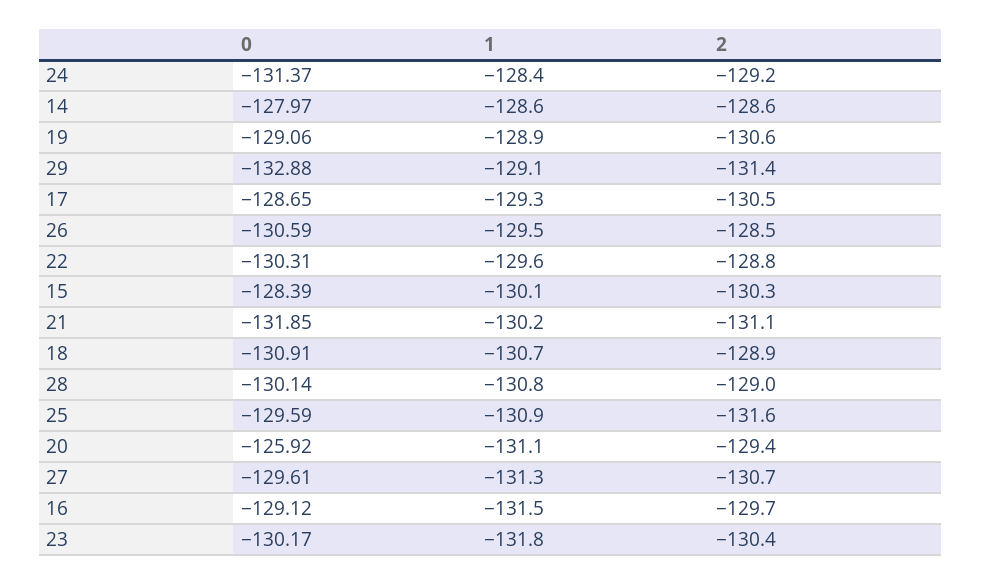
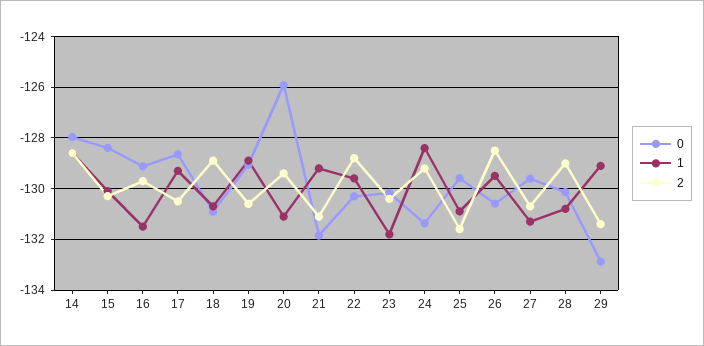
  {
    "0": {
      "24": -131.37,
      "14": -127.97,
      "19": -129.06,
      "29": -132.88,
      "17": -128.65,
      "26": -130.59,
      "22": -130.31,
      "15": -128.39,
      "21": -131.85,
      "18": -130.91,
      "28": -130.14,
      "25": -129.59,
      "20": -125.92,
      "27": -129.61,
      "16": -129.12,
      "23": -130.17
    },
    "1": {
      "24": -128.4,
      "14": -128.6,
      "19": -128.9,
      "29": -129.1,
      "17": -129.3,
      "26": -129.5,
      "22": -129.6,
      "15": -130.1,
-     "21": -130.2,
+     "21": -129.25,
      "18": -130.7,
      "28": -130.8,
      "25": -130.9,
      "20": -131.1,
      "27": -131.3,
      "16": -131.5,
      "23": -131.8
    },
    "2": {
      "24": -129.2,
      "14": -128.6,
      "19": -130.6,
      "29": -131.4,
      "17": -130.5,
      "26": -128.5,
      "22": -128.8,
      "15": -130.3,
      "21": -131.1,
      "18": -128.9,
      "28": -129,
      "25": -131.6,
      "20": -129.4,
      "27": -130.7,
      "16": -129.7,
      "23": -130.4
    }
  }

